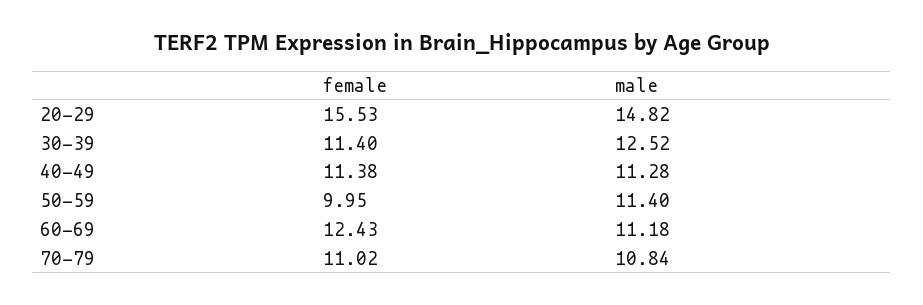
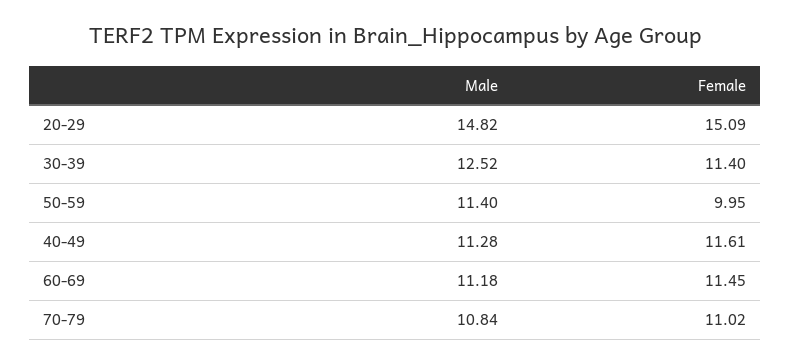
  {
    "female": {
-     "20-29": 15.53,
+     "20-29": 15.09,
      "30-39": 11.4,
-     "40-49": 11.38,
+     "40-49": 11.61,
      "50-59": 9.95,
-     "60-69": 12.43,
+     "60-69": 11.45,
      "70-79": 11.02
    },
    "male": {
      "20-29": 14.82,
      "30-39": 12.52,
      "40-49": 11.28,
      "50-59": 11.4,
      "60-69": 11.18,
      "70-79": 10.84
    }
  }

